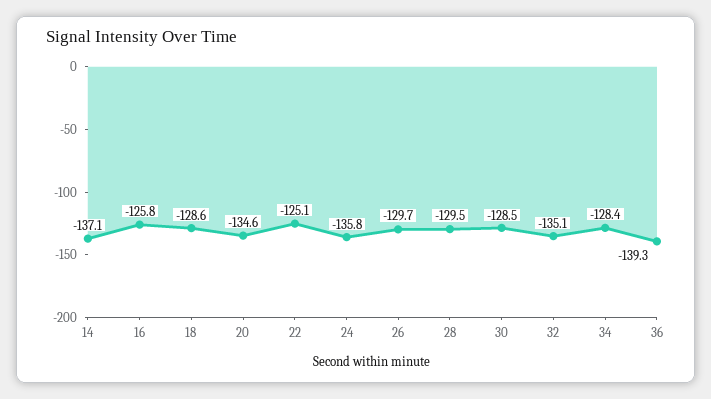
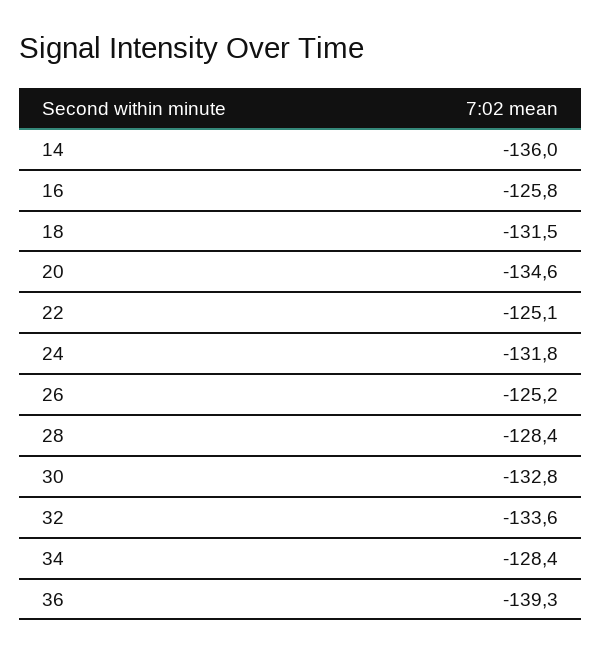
  {
-   "14": -137.1,
+   "14": -136,
    "16": -125.8,
-   "18": -128.6,
+   "18": -131.5,
    "20": -134.6,
    "22": -125.1,
-   "24": -135.8,
+   "24": -131.8,
-   "26": -129.7,
+   "26": -125.2,
-   "28": -129.5,
+   "28": -128.4,
-   "30": -128.5,
+   "30": -132.8,
-   "32": -135.1,
+   "32": -133.6,
    "34": -128.4,
    "36": -139.3
  }

